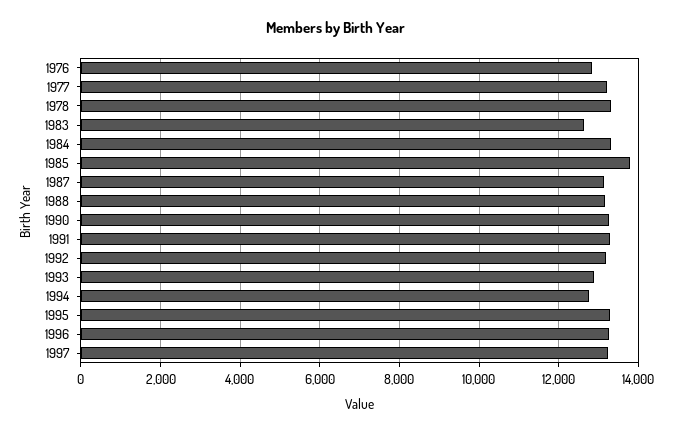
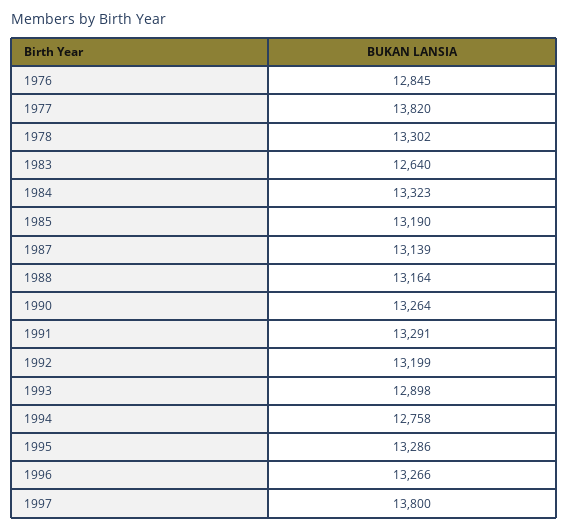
  {
    "1976": 12845,
-   "1977": 13200,
+   "1977": 13820,
    "1978": 13302,
    "1983": 12640,
    "1984": 13323,
-   "1985": 13800,
+   "1985": 13190,
    "1987": 13139,
    "1988": 13164,
    "1990": 13264,
    "1991": 13291,
    "1992": 13199,
    "1993": 12898,
    "1994": 12758,
    "1995": 13286,
    "1996": 13266,
-   "1997": 13200
+   "1997": 13800
  }

